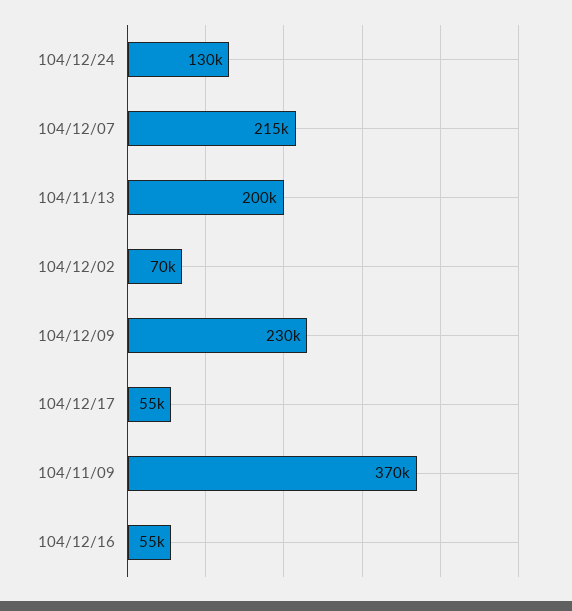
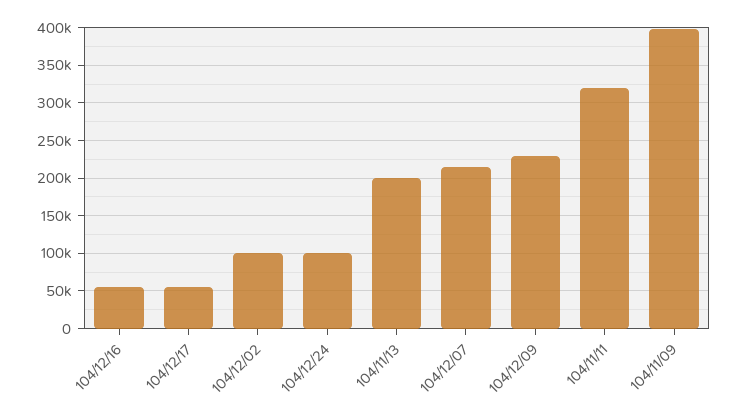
  {
-   "104/12/24": 130000,
+   "104/12/24": 100000,
    "104/12/07": 215000,
    "104/11/13": 200000,
-   "104/12/02": 70000,
+   "104/12/02": 100000,
    "104/12/09": 230000,
    "104/12/17": 55000,
-   "104/11/09": 370000,
+   "104/11/09": 400000,
-   "104/12/16": 55000
+   "104/12/16": 55000,
+   "104/11/11": 320000
  }

